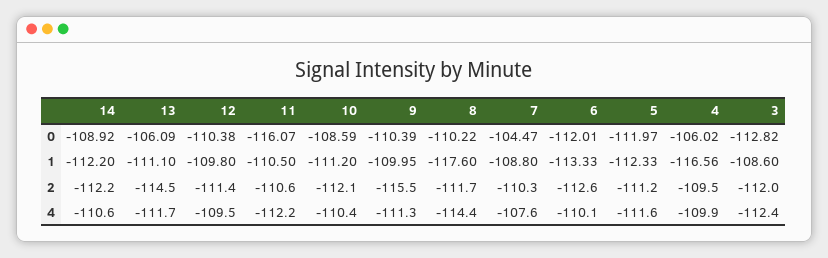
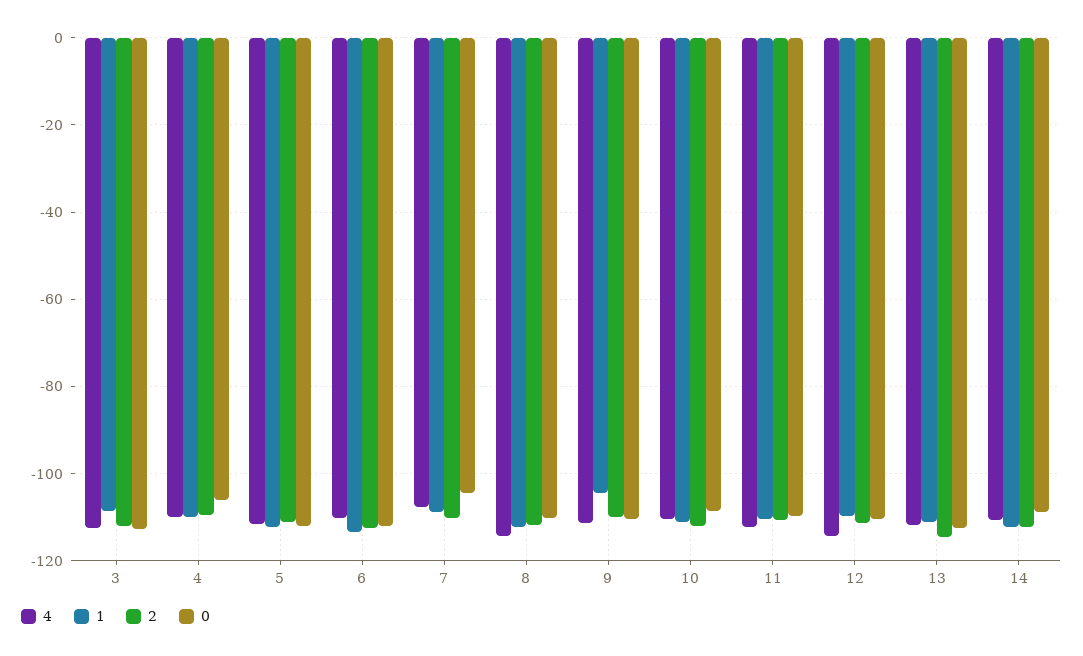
  {
    "0": {
      "14": -108.92,
-     "13": -106.09,
+     "13": -112,
      "12": -110.38,
-     "11": -116.07,
+     "11": -110,
      "10": -108.59,
      "9": -110.39,
      "8": -110.22,
      "7": -104.47,
      "6": -112.01,
      "5": -111.97,
      "4": -106.02,
      "3": -112.82
    },
    "1": {
      "14": -112.2,
      "13": -111.1,
      "12": -109.8,
      "11": -110.5,
      "10": -111.2,
-     "9": -109.95,
+     "9": -104,
-     "8": -117.6,
+     "8": -112,
      "7": -108.8,
      "6": -113.33,
      "5": -112.33,
-     "4": -116.56,
+     "4": -110,
      "3": -108.6
    },
    "2": {
      "14": -112.2,
      "13": -114.5,
      "12": -111.4,
      "11": -110.6,
      "10": -112.1,
-     "9": -115.5,
+     "9": -110,
      "8": -111.7,
      "7": -110.3,
      "6": -112.6,
      "5": -111.2,
      "4": -109.5,
      "3": -112
    },
    "4": {
      "14": -110.6,
      "13": -111.7,
-     "12": -109.5,
+     "12": -114,
      "11": -112.2,
      "10": -110.4,
      "9": -111.3,
      "8": -114.4,
      "7": -107.6,
      "6": -110.1,
      "5": -111.6,
      "4": -109.9,
      "3": -112.4
    }
  }

